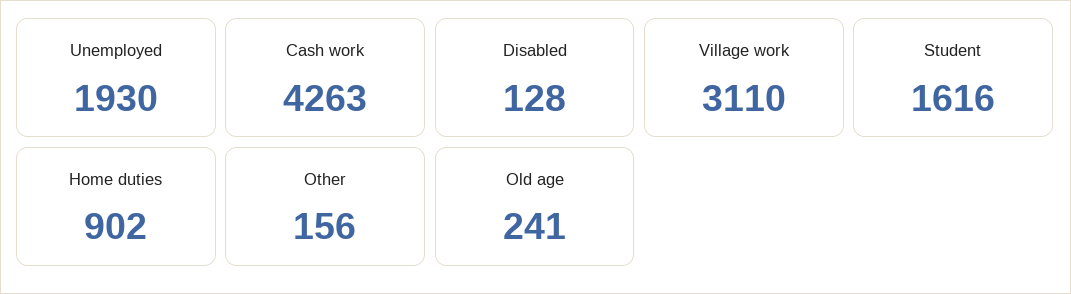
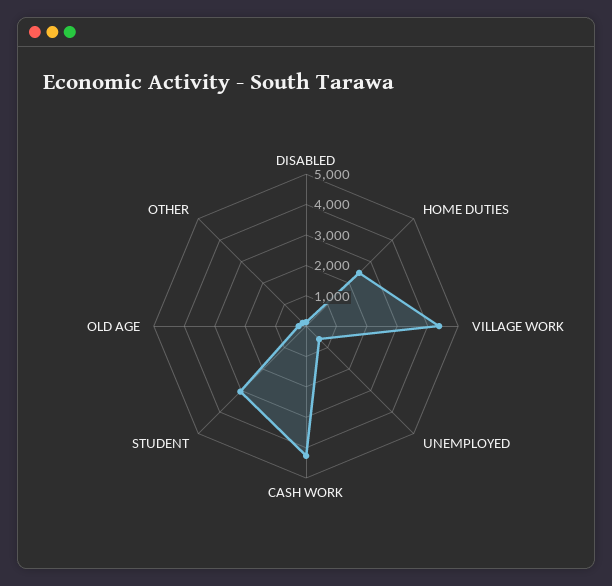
  {
-   "Unemployed": 1930,
+   "Unemployed": 500,
    "Cash work": 4263,
    "Disabled": 128,
-   "Village work": 3110,
+   "Village work": 4500,
-   "Student": 1616,
+   "Student": 3000,
-   "Home duties": 902,
+   "Home duties": 2500,
    "Other": 156,
    "Old age": 241
  }

